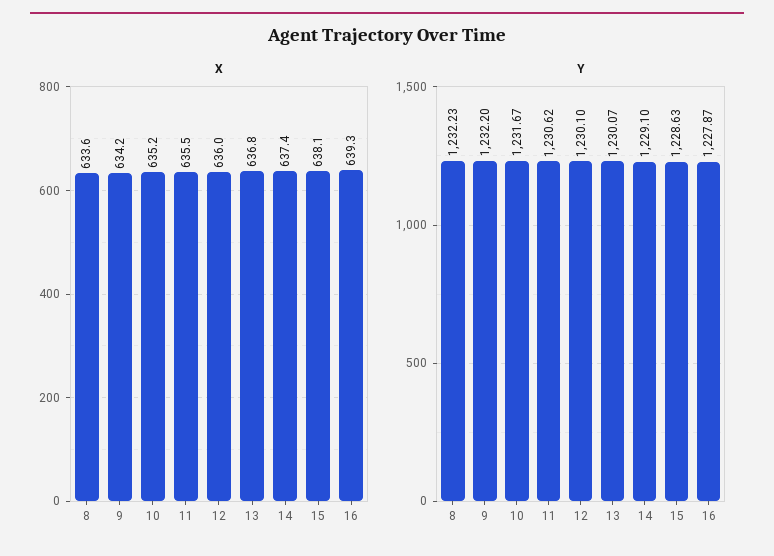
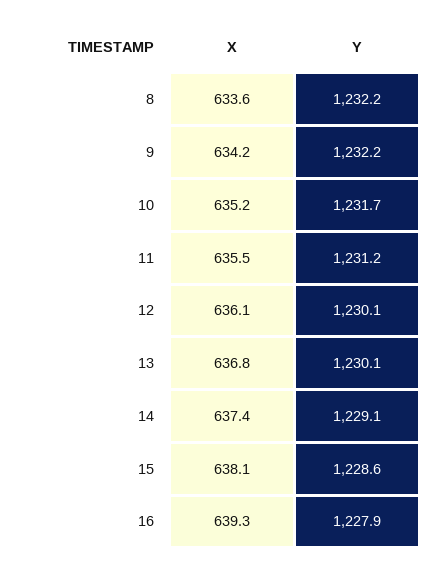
  {
    "X": {
      "8": 633.6,
      "9": 634.2,
      "10": 635.2,
      "11": 635.5,
-     "12": 636,
+     "12": 636.1,
      "13": 636.8,
      "14": 637.4,
      "15": 638.1,
      "16": 639.3
    },
    "Y": {
      "8": 1232.23,
      "9": 1232.2,
      "10": 1231.67,
-     "11": 1230.62,
+     "11": 1231.2,
      "12": 1230.1,
      "13": 1230.07,
      "14": 1229.1,
      "15": 1228.63,
      "16": 1227.87
    }
  }

